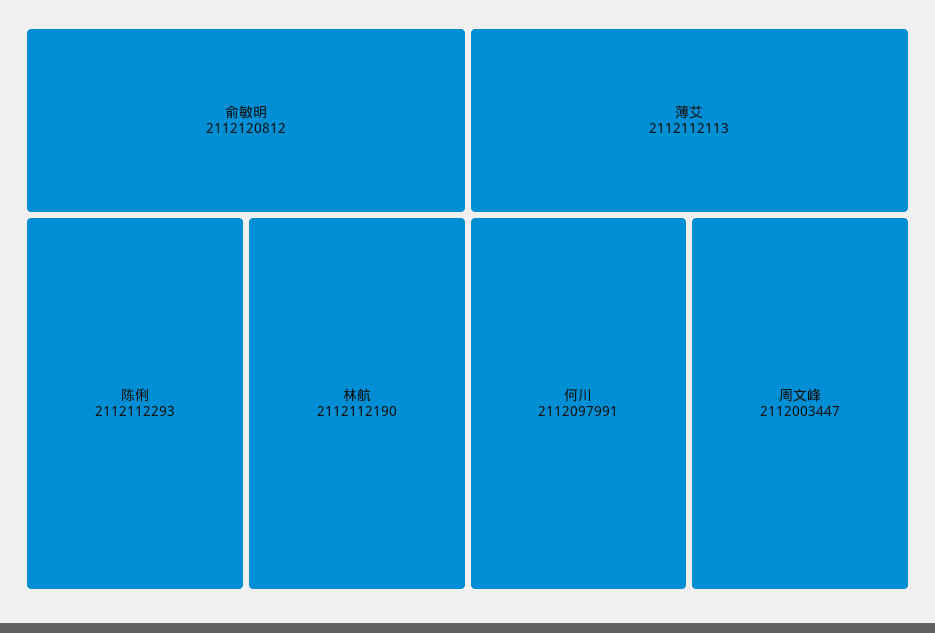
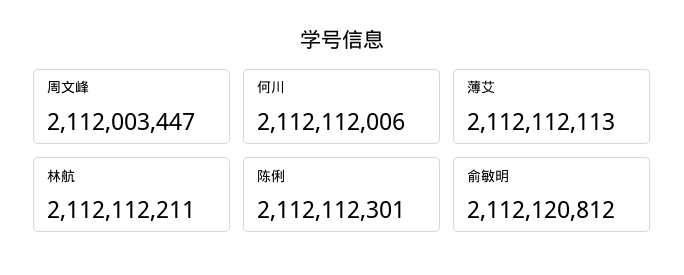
  {
    "俞敏明": 2112120812,
-   "陈俐": 2112112293,
+   "陈俐": 2112112301,
-   "林航": 2112112190,
+   "林航": 2112112211,
    "薄艾": 2112112113,
-   "何川": 2112097991,
+   "何川": 2112112006,
    "周文峰": 2112003447
  }

